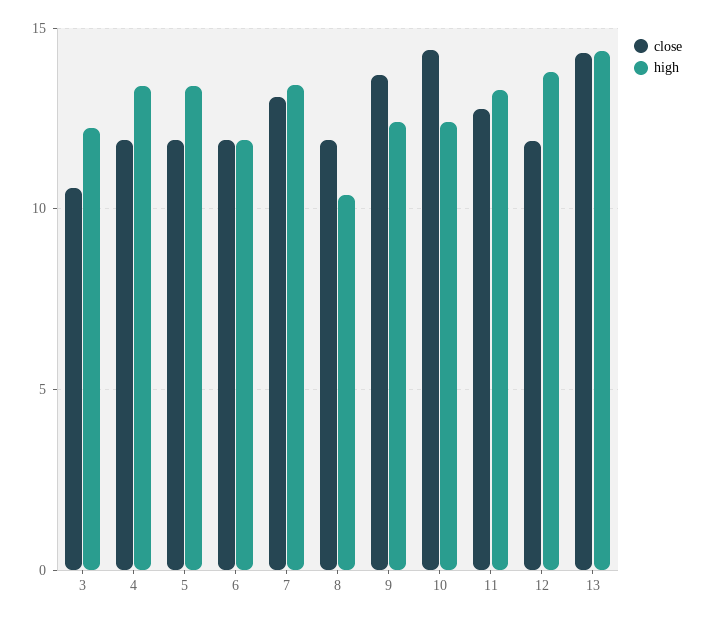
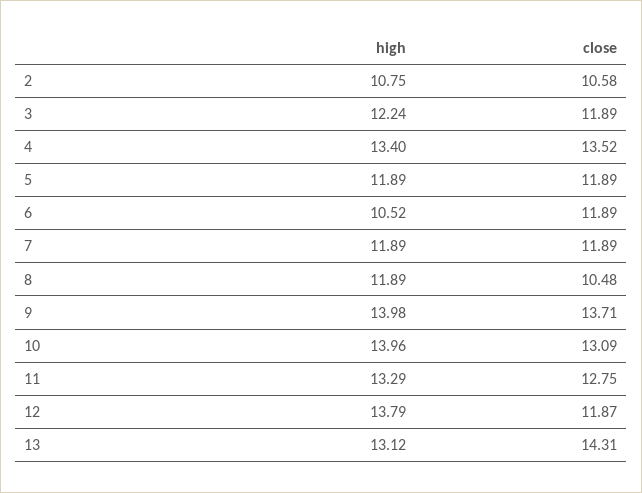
  {
    "close": {
-     "3": 10.5,
+     "3": 11.89,
-     "4": 12,
+     "4": 13.52,
      "5": 11.89,
      "6": 11.89,
-     "7": 13,
+     "7": 11.89,
-     "8": 12,
+     "8": 10.48,
      "9": 13.71,
-     "10": 14.5,
+     "10": 13.09,
      "11": 12.75,
      "12": 11.87,
-     "13": 14.31
+     "13": 14.31,
+     "2": 10.58
    },
    "high": {
      "3": 12.24,
      "4": 13.4,
-     "5": 13.5,
+     "5": 11.89,
-     "6": 12,
+     "6": 10.52,
-     "7": 13.5,
+     "7": 11.89,
-     "8": 10.5,
+     "8": 11.89,
-     "9": 12.5,
+     "9": 13.98,
-     "10": 12.5,
+     "10": 13.96,
      "11": 13.29,
      "12": 13.79,
-     "13": 14.5
+     "13": 13.12,
+     "2": 10.75
    }
  }

